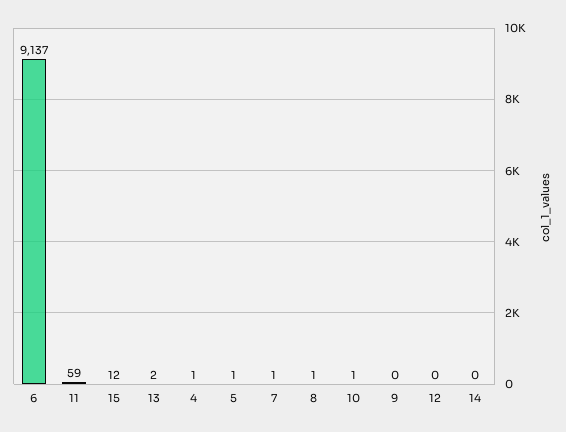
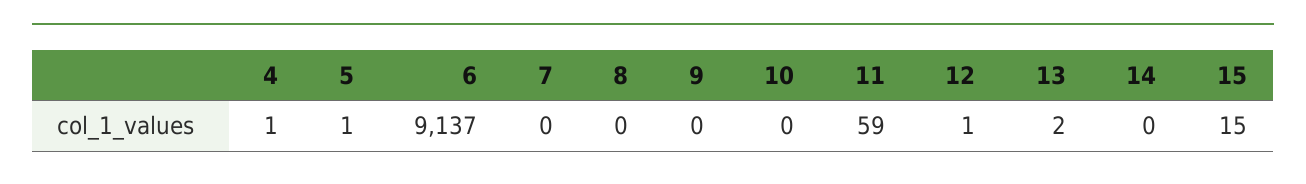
  {
    "6": 9137,
    "11": 59,
-   "15": 12,
+   "15": 15,
    "13": 2,
    "4": 1,
    "5": 1,
-   "7": 1,
+   "7": 0,
-   "8": 1,
+   "8": 0,
-   "10": 1,
+   "10": 0,
    "9": 0,
-   "12": 0,
+   "12": 1,
    "14": 0
  }

